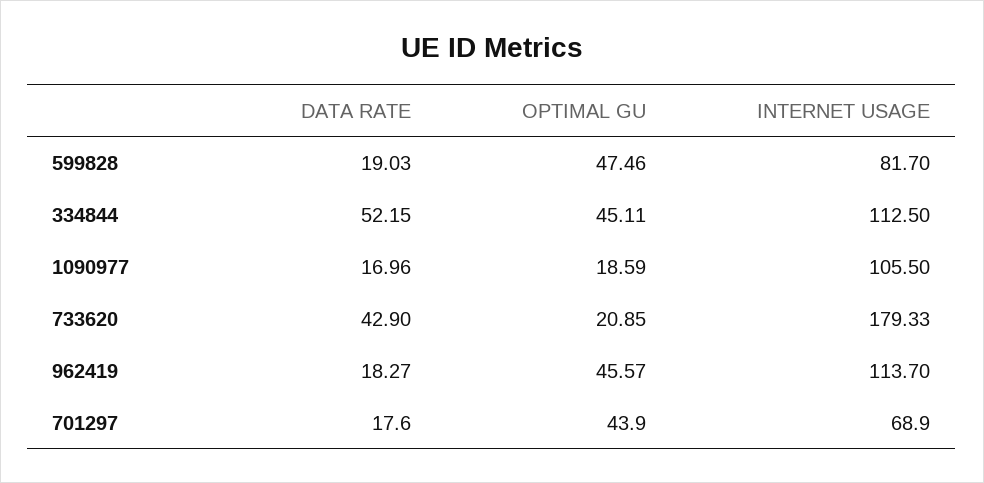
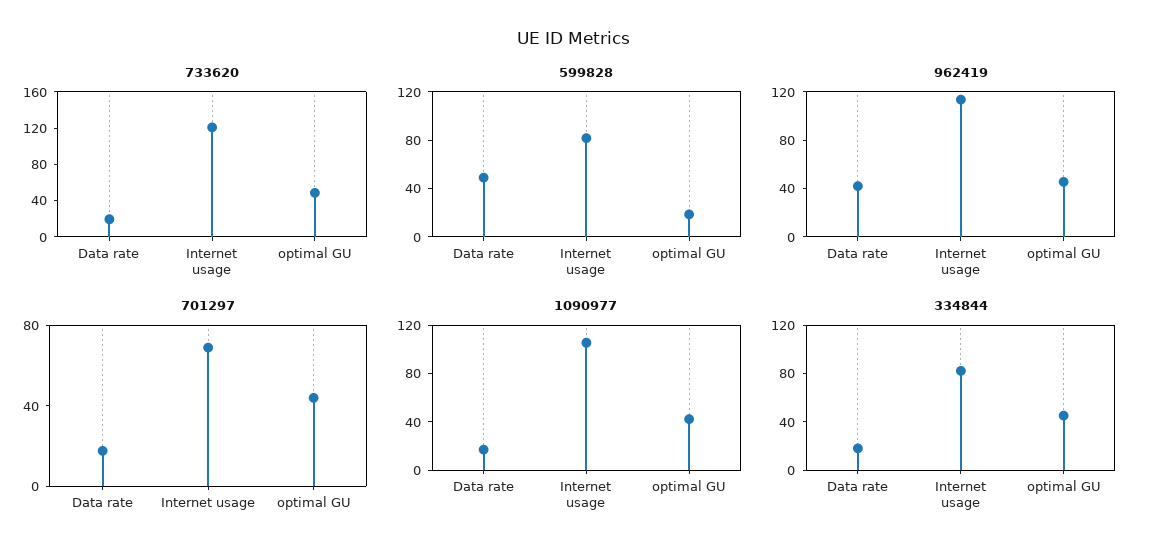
  {
    "599828": {
-     "DATA RATE": 19.03,
+     "DATA RATE": 50,
-     "OPTIMAL GU": 47.46,
+     "OPTIMAL GU": 20,
      "INTERNET USAGE": 81.7
    },
    "334844": {
-     "DATA RATE": 52.15,
+     "DATA RATE": 20,
      "OPTIMAL GU": 45.11,
-     "INTERNET USAGE": 112.5
+     "INTERNET USAGE": 80
    },
    "1090977": {
      "DATA RATE": 16.96,
-     "OPTIMAL GU": 18.59,
+     "OPTIMAL GU": 40,
      "INTERNET USAGE": 105.5
    },
    "733620": {
-     "DATA RATE": 42.9,
+     "DATA RATE": 20,
-     "OPTIMAL GU": 20.85,
+     "OPTIMAL GU": 50,
-     "INTERNET USAGE": 179.33
+     "INTERNET USAGE": 120
    },
    "962419": {
-     "DATA RATE": 18.27,
+     "DATA RATE": 40,
      "OPTIMAL GU": 45.57,
      "INTERNET USAGE": 113.7
    },
    "701297": {
      "DATA RATE": 17.6,
      "OPTIMAL GU": 43.9,
      "INTERNET USAGE": 68.9
    }
  }

